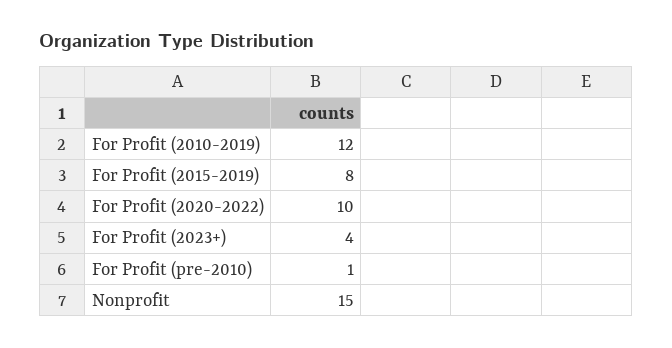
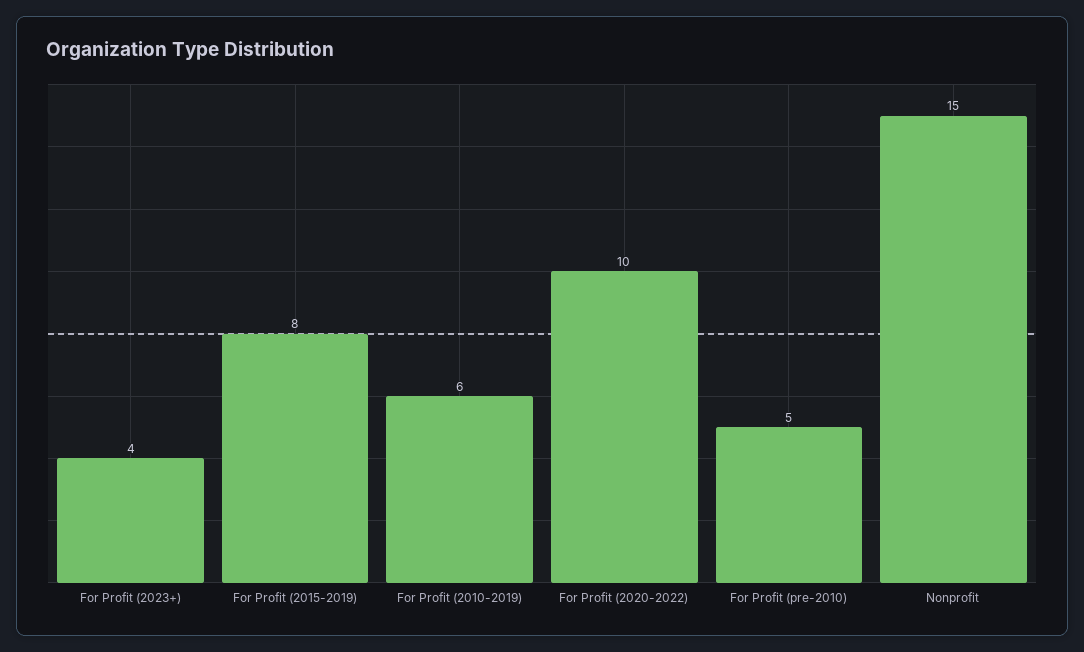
  {
-   "For Profit (2010-2019)": 12,
+   "For Profit (2010-2019)": 6,
    "For Profit (2015-2019)": 8,
    "For Profit (2020-2022)": 10,
    "For Profit (2023+)": 4,
-   "For Profit (pre-2010)": 1,
+   "For Profit (pre-2010)": 5,
    "Nonprofit": 15
  }

